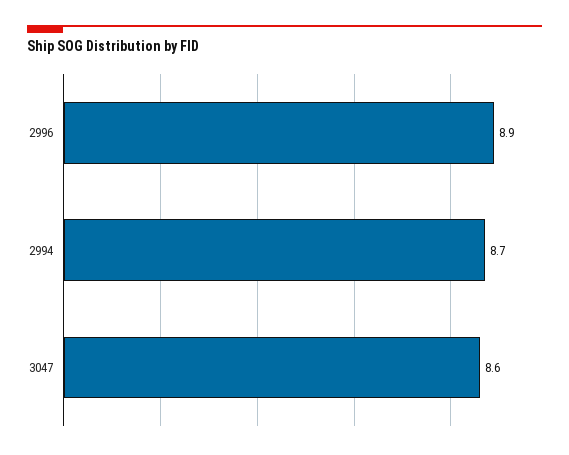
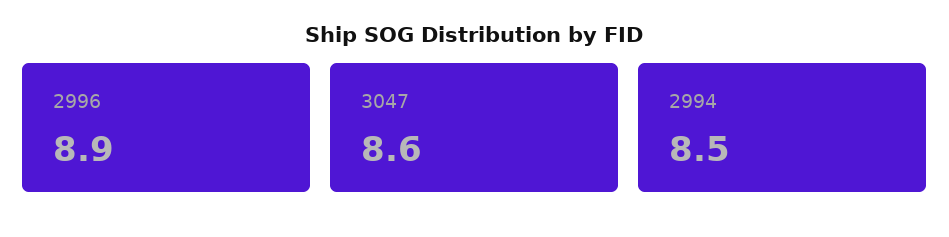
  {
    "2996": 8.9,
-   "2994": 8.7,
+   "2994": 8.5,
    "3047": 8.6
  }

